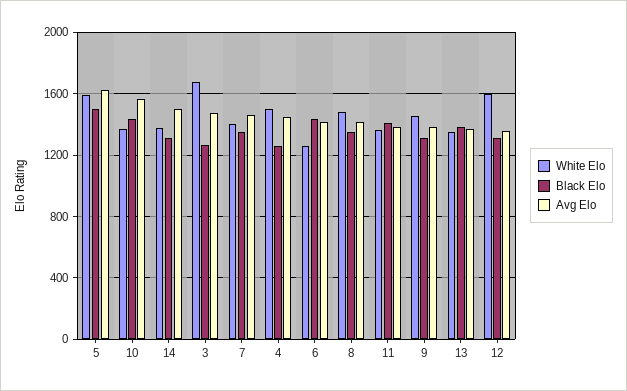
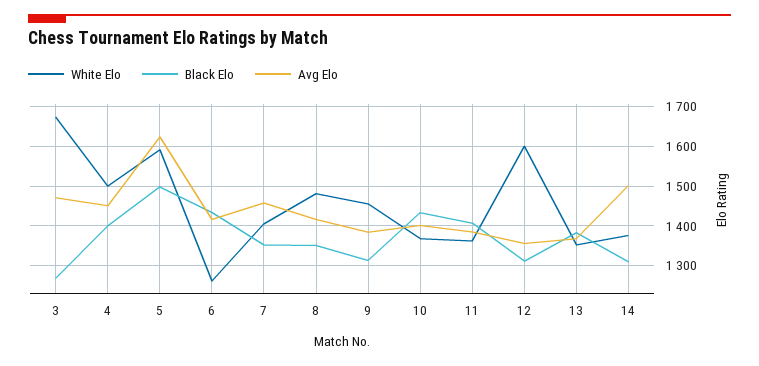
  {
    "White Elo": {
      "5": 1600,
      "10": 1360,
      "14": 1380,
      "3": 1680,
      "7": 1400,
      "4": 1500,
      "6": 1260,
      "8": 1480,
      "11": 1360,
      "9": 1460,
      "13": 1360,
      "12": 1600
    },
    "Black Elo": {
      "5": 1500,
      "10": 1440,
      "14": 1320,
      "3": 1260,
      "7": 1360,
-     "4": 1250,
+     "4": 1400,
      "6": 1440,
      "8": 1360,
      "11": 1400,
      "9": 1320,
      "13": 1380,
      "12": 1320
    },
    "Avg Elo": {
      "5": 1620,
-     "10": 1550,
+     "10": 1400,
      "14": 1500,
      "3": 1480,
      "7": 1460,
      "4": 1460,
      "6": 1420,
      "8": 1420,
      "11": 1380,
      "9": 1380,
      "13": 1360,
      "12": 1360
    }
  }

